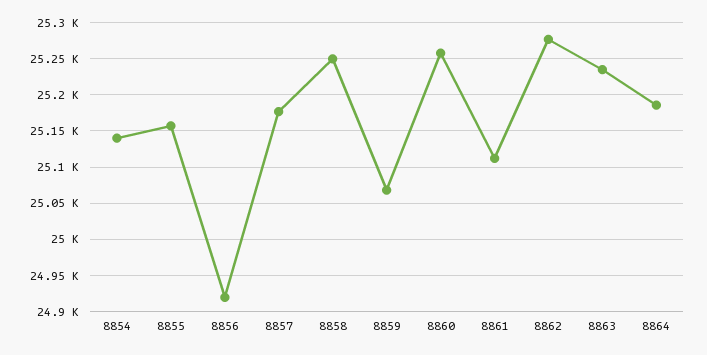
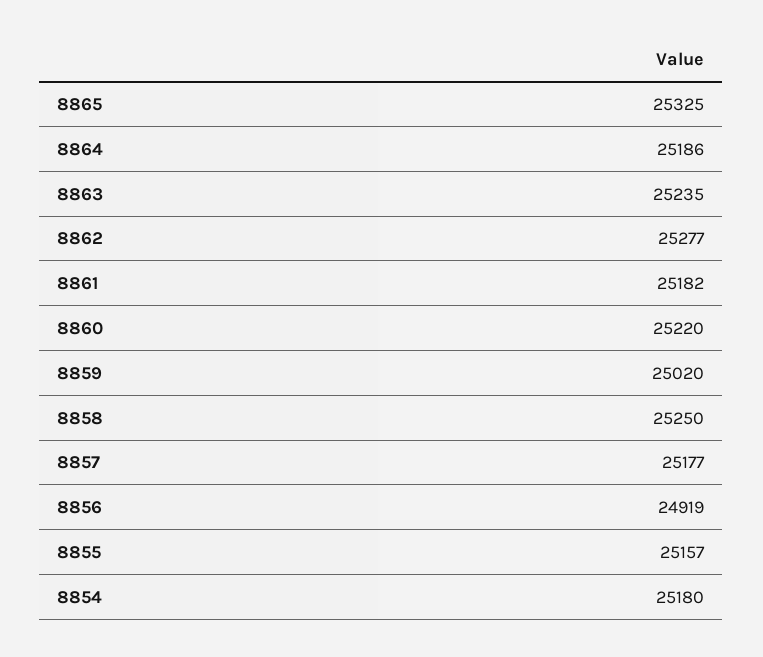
  {
-   "8854": 25140,
+   "8854": 25180,
    "8855": 25157,
    "8856": 24919,
    "8857": 25177,
    "8858": 25250,
-   "8859": 25070,
+   "8859": 25020,
-   "8860": 25260,
+   "8860": 25220,
-   "8861": 25110,
+   "8861": 25182,
    "8862": 25277,
    "8863": 25235,
-   "8864": 25186
+   "8864": 25186,
+   "8865": 25325
  }

